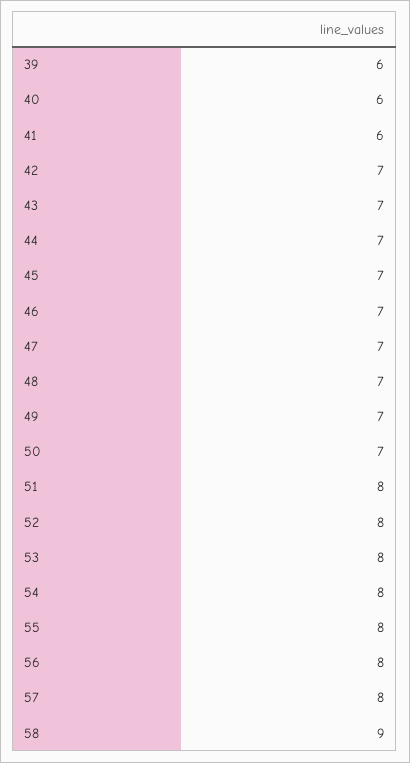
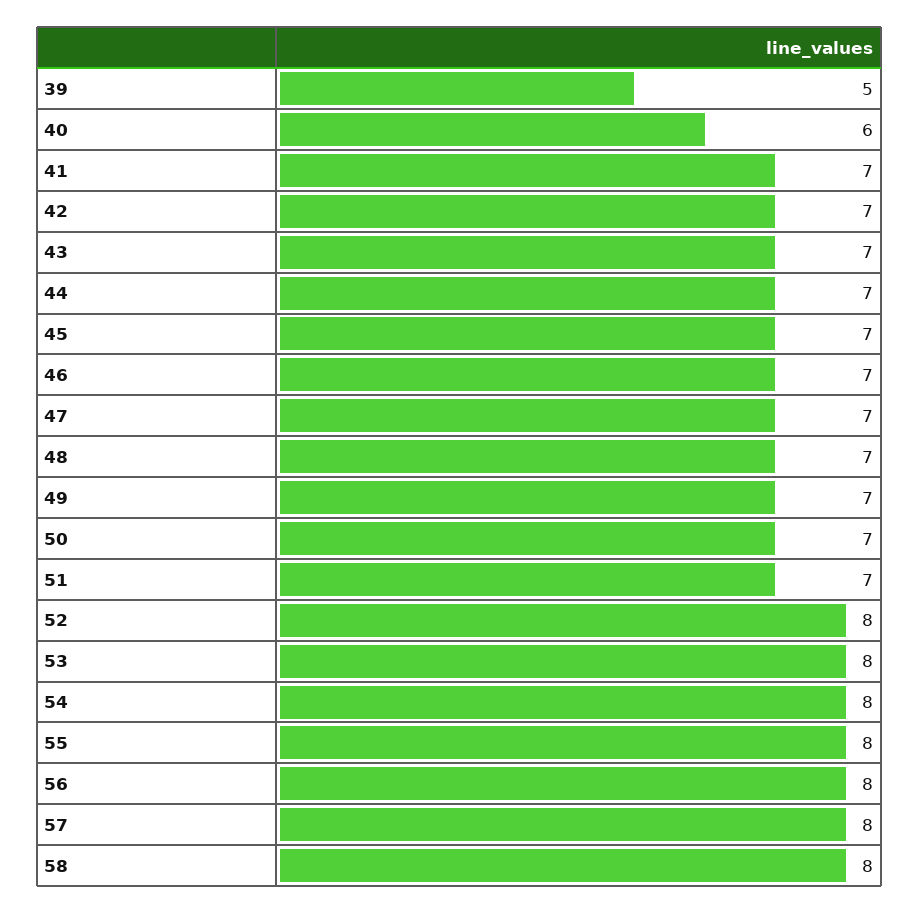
  {
-   "39": 6,
+   "39": 5,
    "40": 6,
-   "41": 6,
+   "41": 7,
    "42": 7,
    "43": 7,
    "44": 7,
    "45": 7,
    "46": 7,
    "47": 7,
    "48": 7,
    "49": 7,
    "50": 7,
-   "51": 8,
+   "51": 7,
    "52": 8,
    "53": 8,
    "54": 8,
    "55": 8,
    "56": 8,
    "57": 8,
-   "58": 9
+   "58": 8
  }

